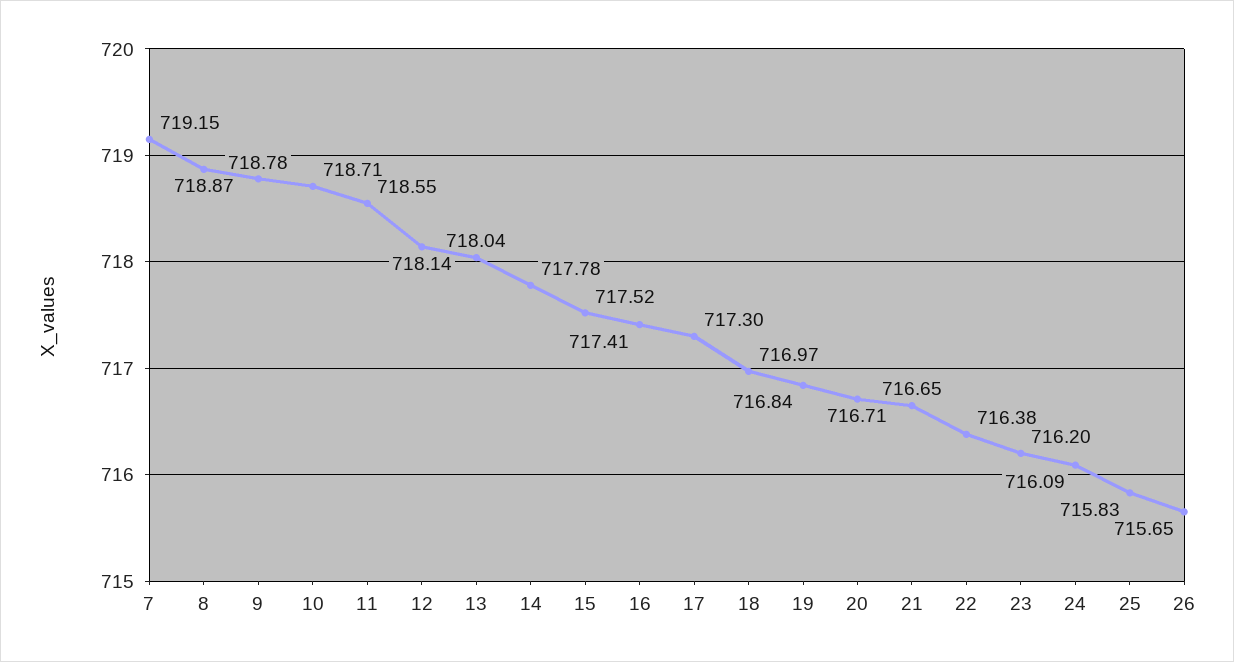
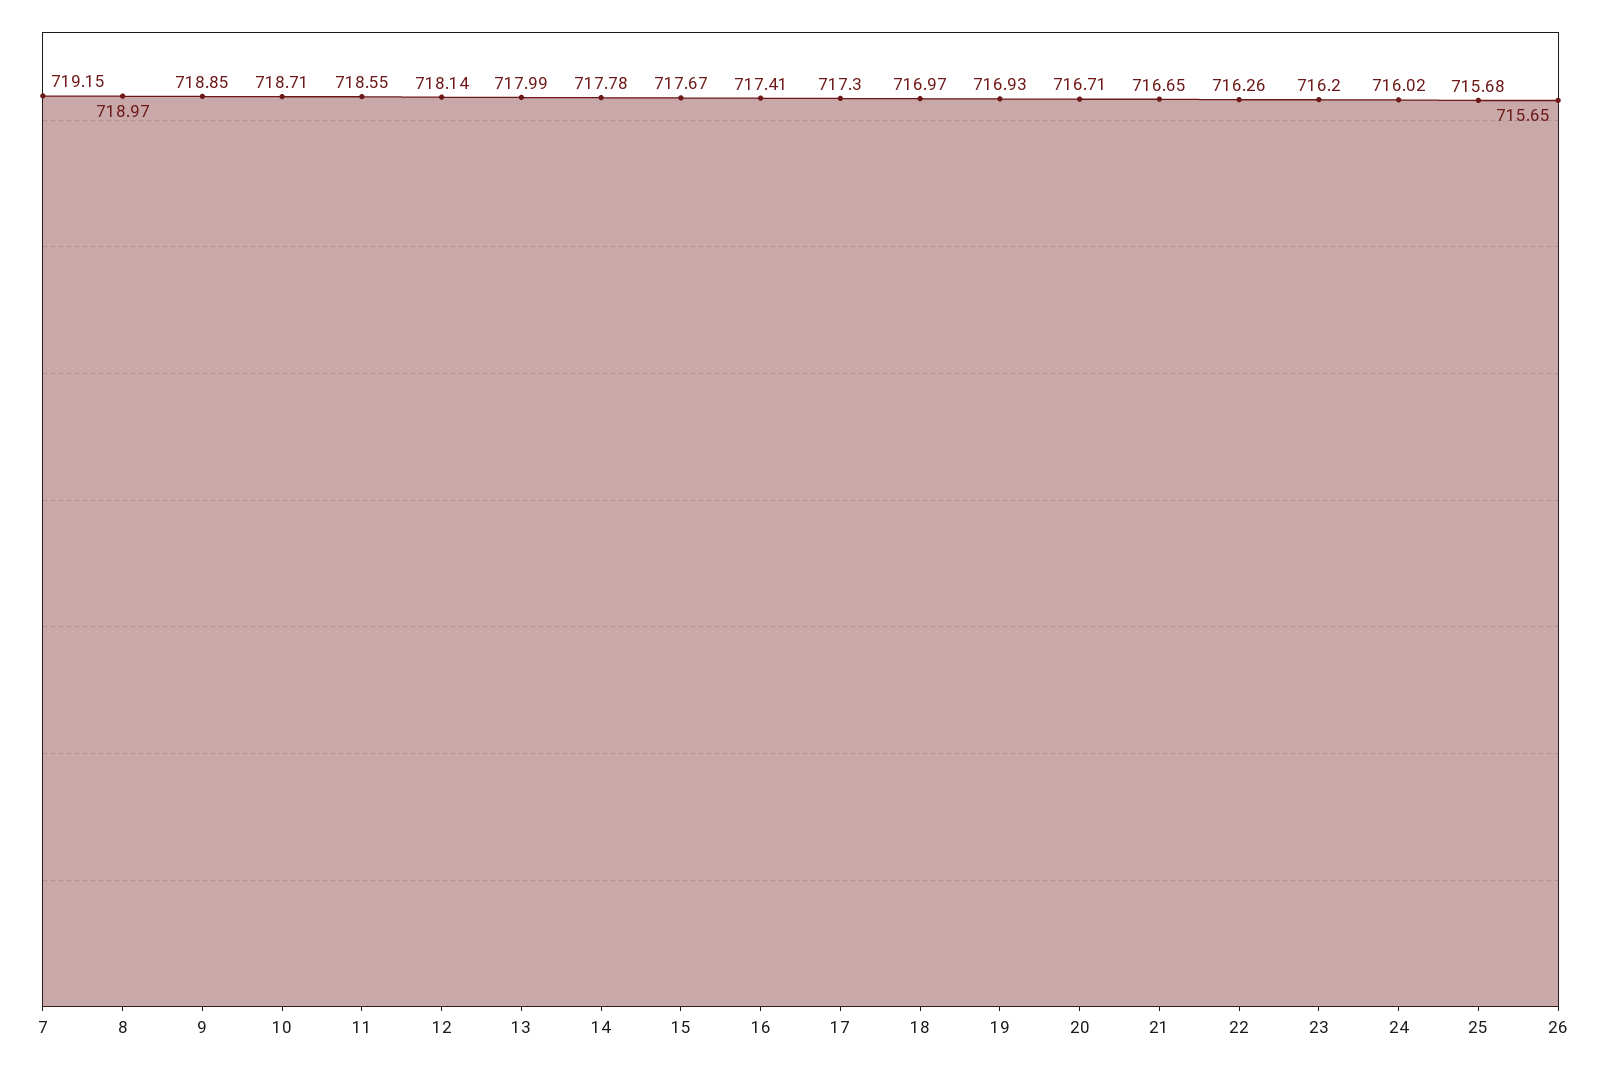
  {
    "7": 719.15,
-   "8": 718.87,
+   "8": 718.97,
-   "9": 718.78,
+   "9": 718.85,
    "10": 718.71,
    "11": 718.55,
    "12": 718.14,
-   "13": 718.04,
+   "13": 717.99,
    "14": 717.78,
-   "15": 717.52,
+   "15": 717.67,
    "16": 717.41,
    "17": 717.3,
    "18": 716.97,
-   "19": 716.84,
+   "19": 716.93,
    "20": 716.71,
    "21": 716.65,
-   "22": 716.38,
+   "22": 716.26,
    "23": 716.2,
-   "24": 716.09,
+   "24": 716.02,
-   "25": 715.83,
+   "25": 715.68,
    "26": 715.65
  }

